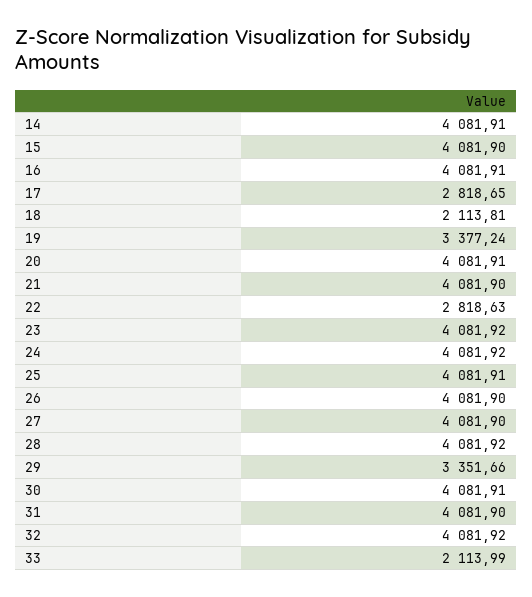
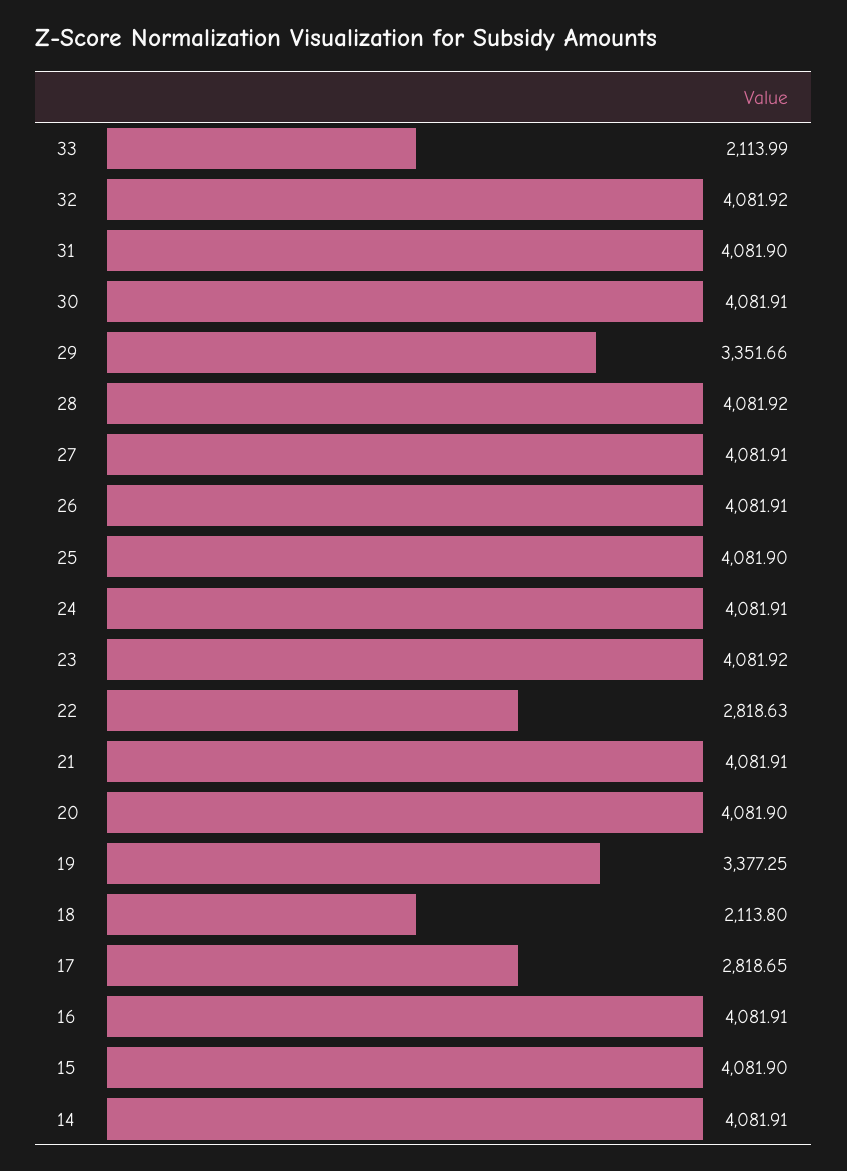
  {
    "14": 4081.91,
    "15": 4081.9,
    "16": 4081.91,
    "17": 2818.65,
-   "18": 2113.81,
+   "18": 2113.8,
-   "19": 3377.24,
+   "19": 3377.25,
-   "20": 4081.91,
+   "20": 4081.9,
-   "21": 4081.9,
+   "21": 4081.91,
    "22": 2818.63,
    "23": 4081.92,
-   "24": 4081.92,
+   "24": 4081.91,
-   "25": 4081.91,
+   "25": 4081.9,
-   "26": 4081.9,
+   "26": 4081.91,
-   "27": 4081.9,
+   "27": 4081.91,
    "28": 4081.92,
    "29": 3351.66,
    "30": 4081.91,
    "31": 4081.9,
    "32": 4081.92,
    "33": 2113.99
  }

